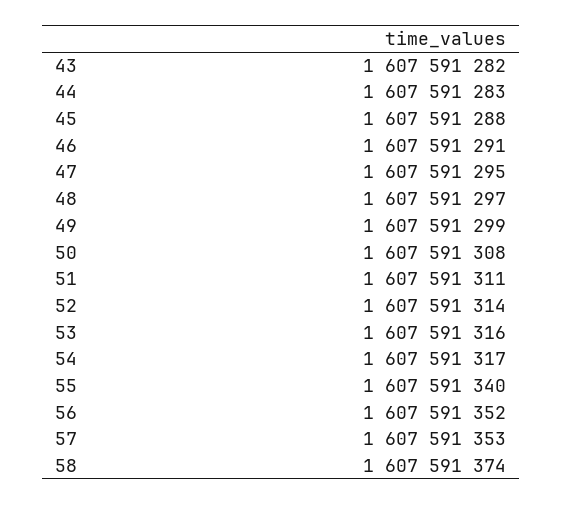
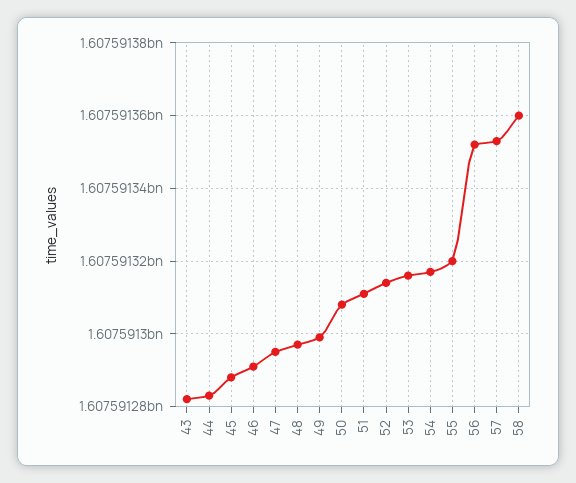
  {
    "43": 1607591282,
    "44": 1607591283,
    "45": 1607591288,
    "46": 1607591291,
    "47": 1607591295,
    "48": 1607591297,
    "49": 1607591299,
    "50": 1607591308,
    "51": 1607591311,
    "52": 1607591314,
    "53": 1607591316,
    "54": 1607591317,
-   "55": 1607591340,
+   "55": 1607591320,
    "56": 1607591352,
    "57": 1607591353,
-   "58": 1607591374
+   "58": 1607591360
  }

